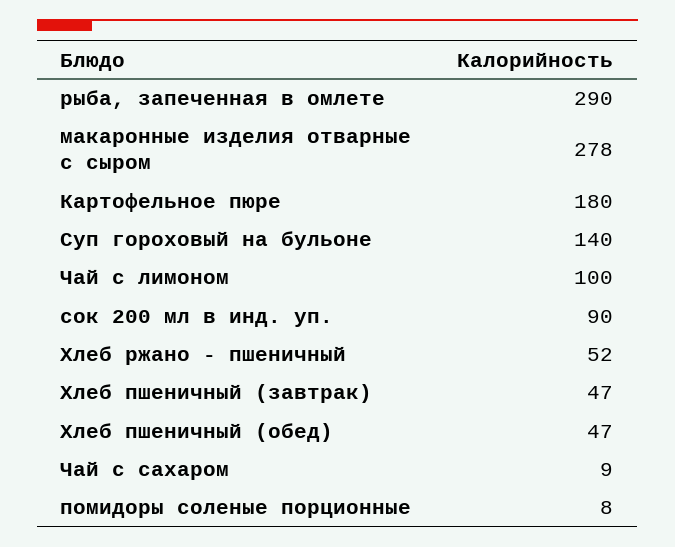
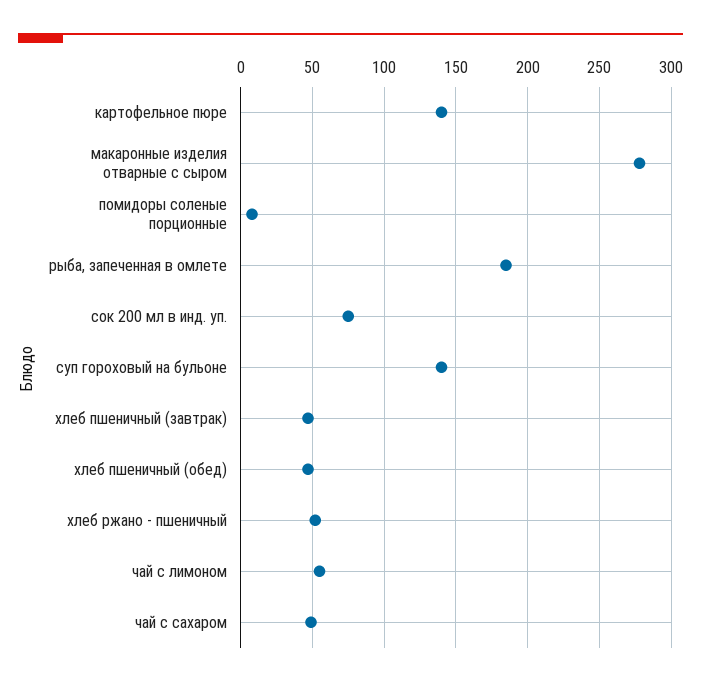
  {
-   "рыба, запеченная в омлете": 290,
+   "рыба, запеченная в омлете": 185,
    "макаронные изделия отварные с сыром": 278,
-   "Картофельное пюре": 180,
+   "Картофельное пюре": 140,
    "Суп гороховый на бульоне": 140,
-   "Чай с лимоном": 100,
+   "Чай с лимоном": 55,
-   "сок 200 мл в инд. уп.": 90,
+   "сок 200 мл в инд. уп.": 75,
    "Хлеб ржано - пшеничный": 52,
    "Хлеб пшеничный (завтрак)": 47,
    "Хлеб пшеничный (обед)": 47,
-   "Чай с сахаром": 9,
+   "Чай с сахаром": 50,
    "помидоры соленые порционные": 8
  }

